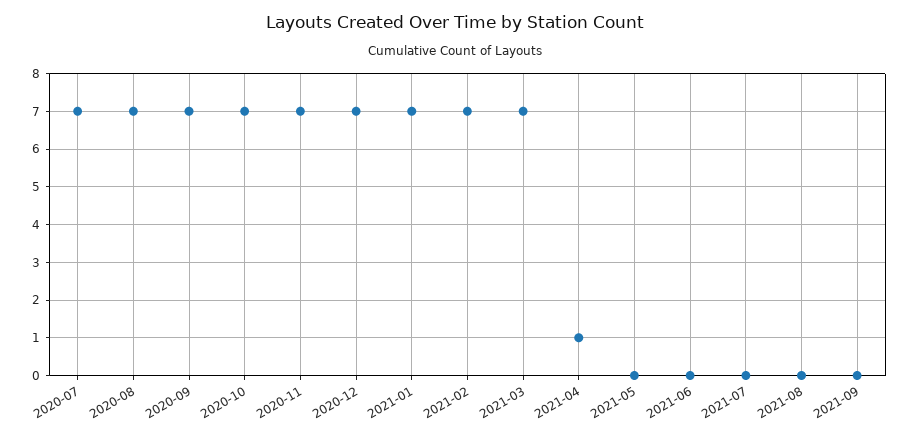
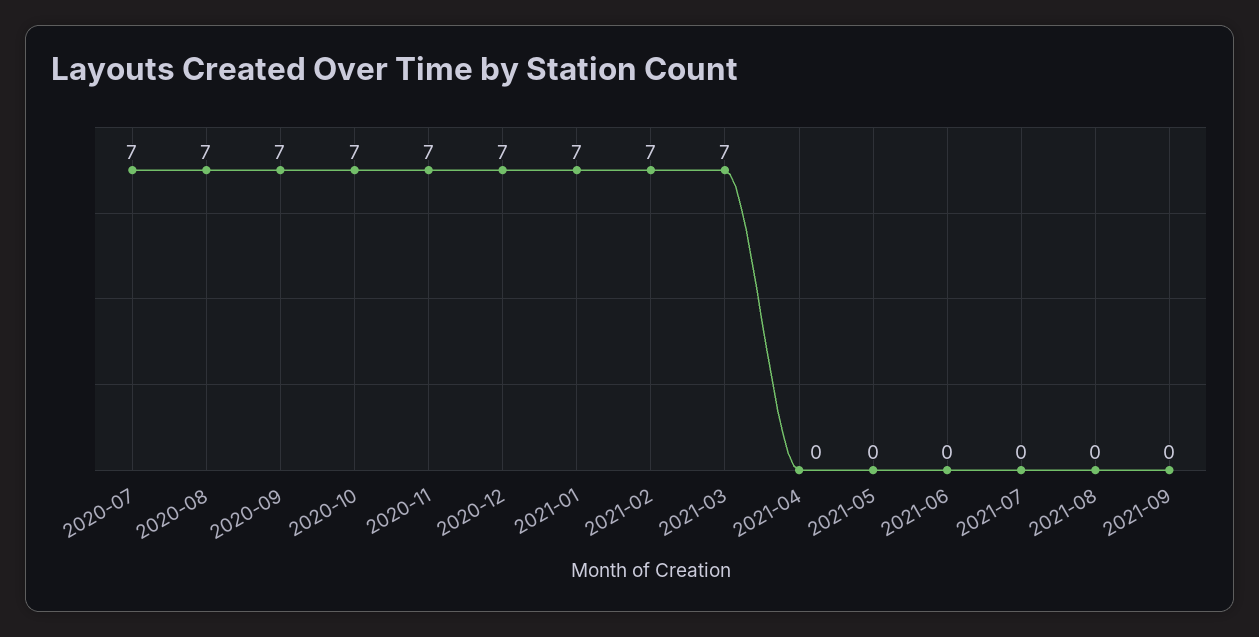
  {
    "2020-07": 7,
    "2020-08": 7,
    "2020-09": 7,
    "2020-10": 7,
    "2020-11": 7,
    "2020-12": 7,
    "2021-01": 7,
    "2021-02": 7,
    "2021-03": 7,
-   "2021-04": 1,
+   "2021-04": 0,
    "2021-05": 0,
    "2021-06": 0,
    "2021-07": 0,
    "2021-08": 0,
    "2021-09": 0
  }

